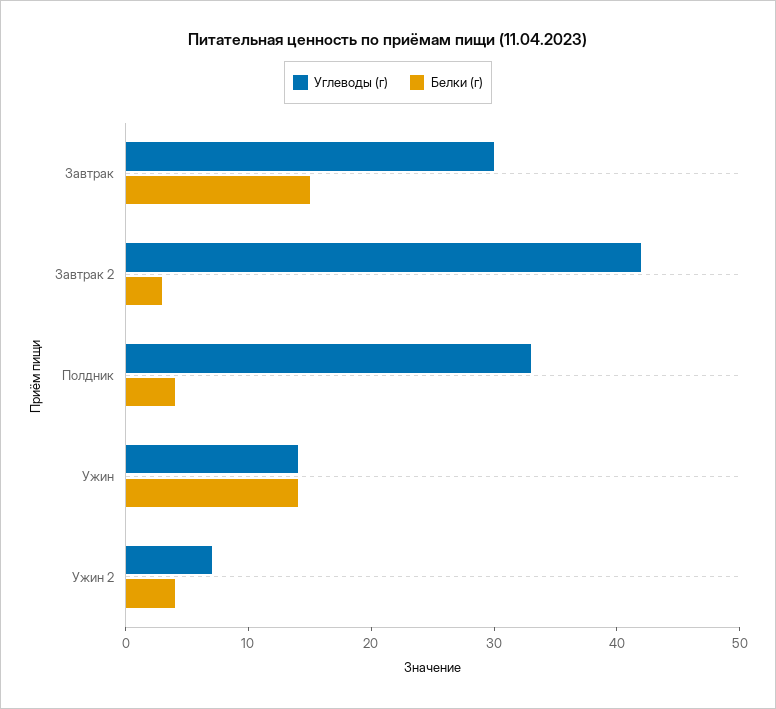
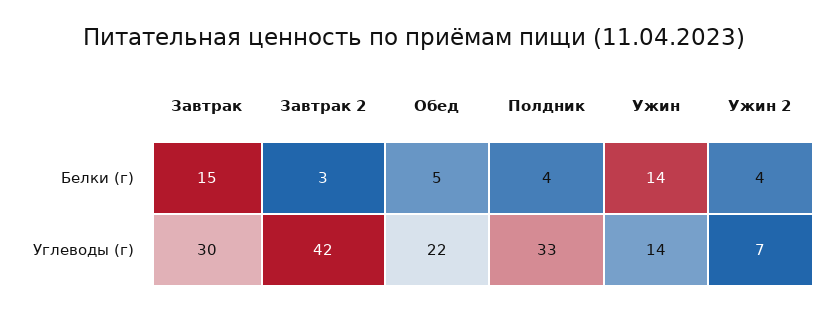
  {
    "Углеводы (г)": {
      "Завтрак": 30,
      "Завтрак 2": 42,
      "Полдник": 33,
      "Ужин": 14,
-     "Ужин 2": 7
+     "Ужин 2": 7,
+     "Обед": 22
    },
    "Белки (г)": {
      "Завтрак": 15,
      "Завтрак 2": 3,
      "Полдник": 4,
      "Ужин": 14,
-     "Ужин 2": 4
+     "Ужин 2": 4,
+     "Обед": 5
    }
  }

